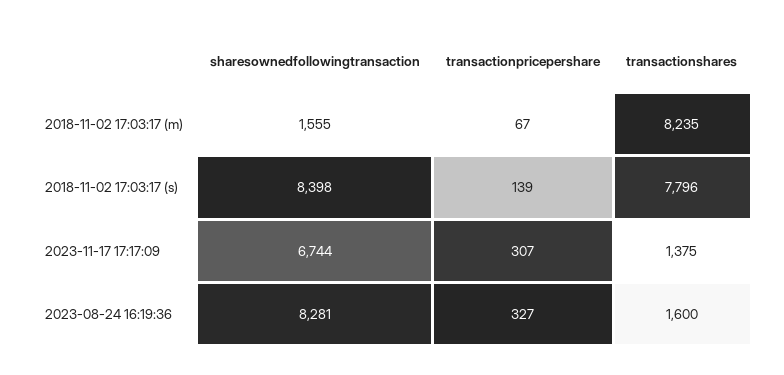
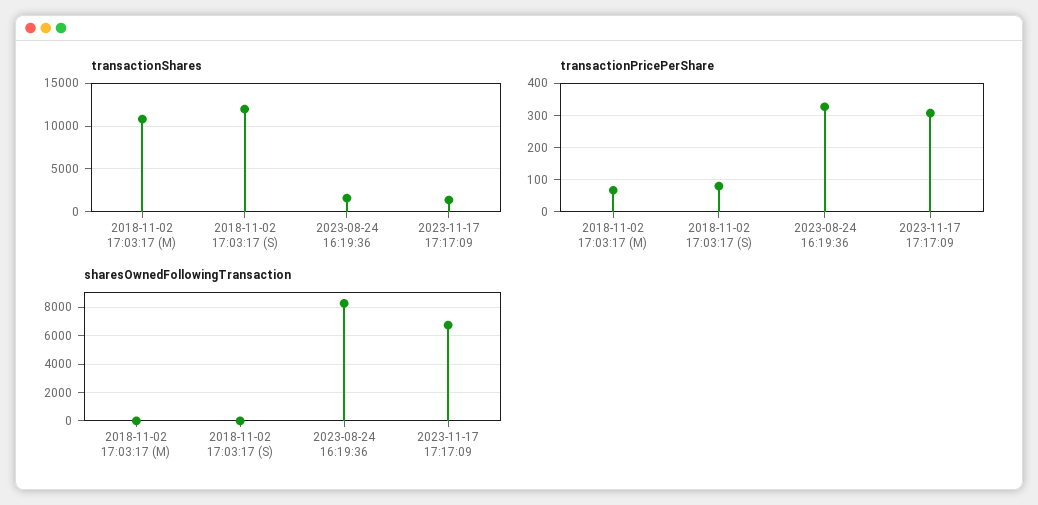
  {
    "sharesownedfollowingtransaction": {
-     "2018-11-02 17:03:17 (m)": 1555,
+     "2018-11-02 17:03:17 (m)": 0,
-     "2018-11-02 17:03:17 (s)": 8398,
+     "2018-11-02 17:03:17 (s)": 0,
      "2023-11-17 17:17:09": 6744,
      "2023-08-24 16:19:36": 8281
    },
    "transactionpricepershare": {
      "2018-11-02 17:03:17 (m)": 67,
-     "2018-11-02 17:03:17 (s)": 139,
+     "2018-11-02 17:03:17 (s)": 80,
      "2023-11-17 17:17:09": 307,
      "2023-08-24 16:19:36": 327
    },
    "transactionshares": {
-     "2018-11-02 17:03:17 (m)": 8235,
+     "2018-11-02 17:03:17 (m)": 11000,
-     "2018-11-02 17:03:17 (s)": 7796,
+     "2018-11-02 17:03:17 (s)": 12000,
      "2023-11-17 17:17:09": 1375,
      "2023-08-24 16:19:36": 1600
    }
  }

